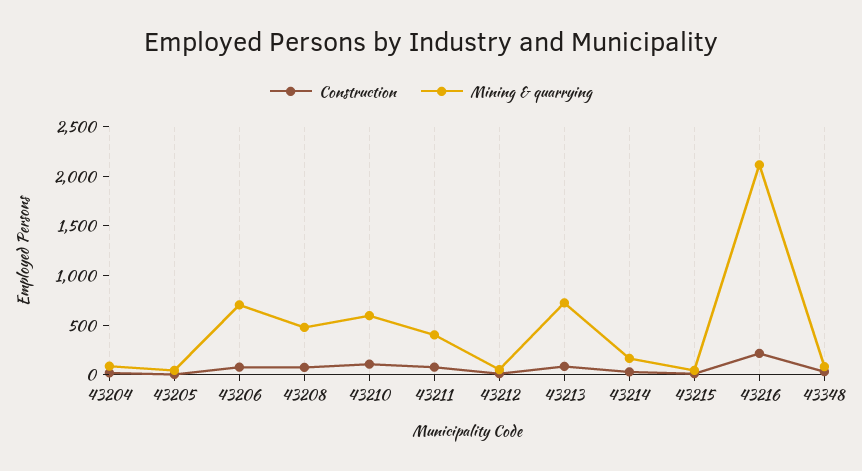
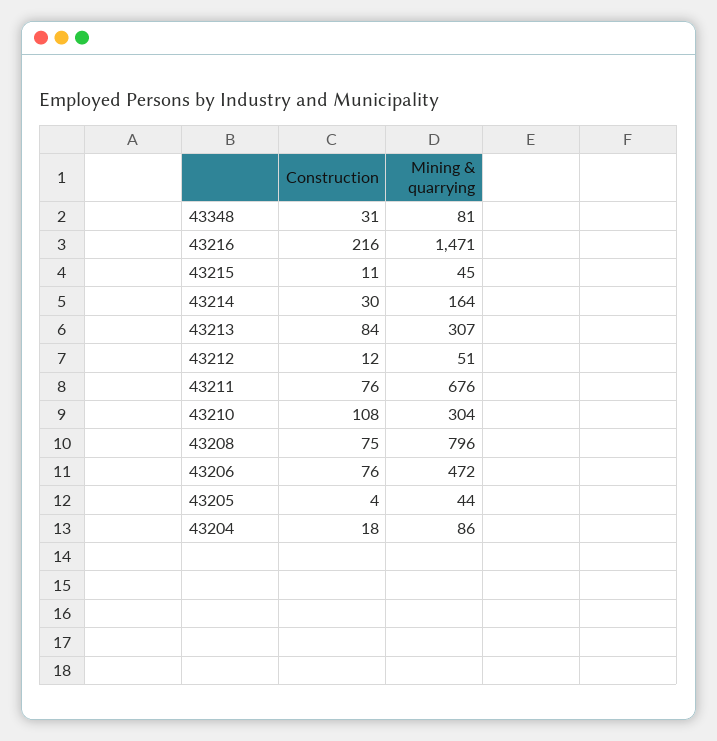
  {
    "Construction": {
      "43204": 18,
      "43205": 4,
      "43206": 76,
      "43208": 75,
      "43210": 108,
      "43211": 76,
      "43212": 12,
      "43213": 84,
      "43214": 30,
      "43215": 11,
      "43216": 216,
      "43348": 31
    },
    "Mining & quarrying": {
      "43204": 86,
      "43205": 44,
-     "43206": 700,
+     "43206": 472,
-     "43208": 500,
+     "43208": 796,
-     "43210": 600,
+     "43210": 304,
-     "43211": 400,
+     "43211": 676,
      "43212": 51,
-     "43213": 700,
+     "43213": 307,
      "43214": 164,
      "43215": 45,
-     "43216": 2100,
+     "43216": 1471,
      "43348": 81
    }
  }

